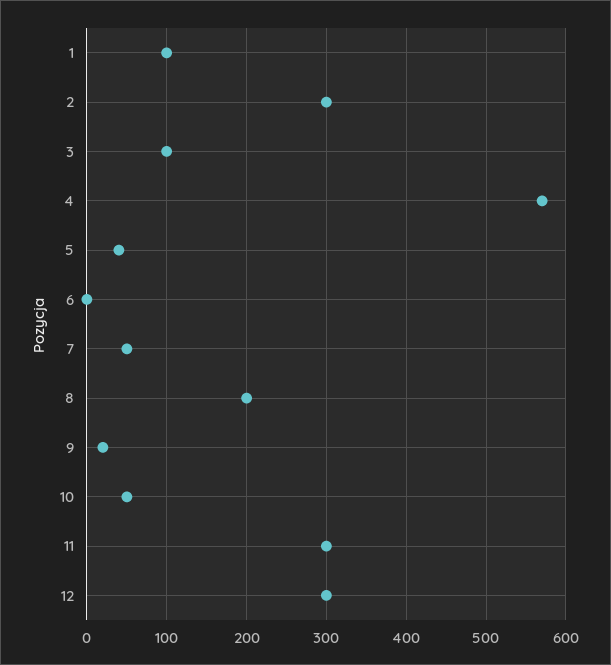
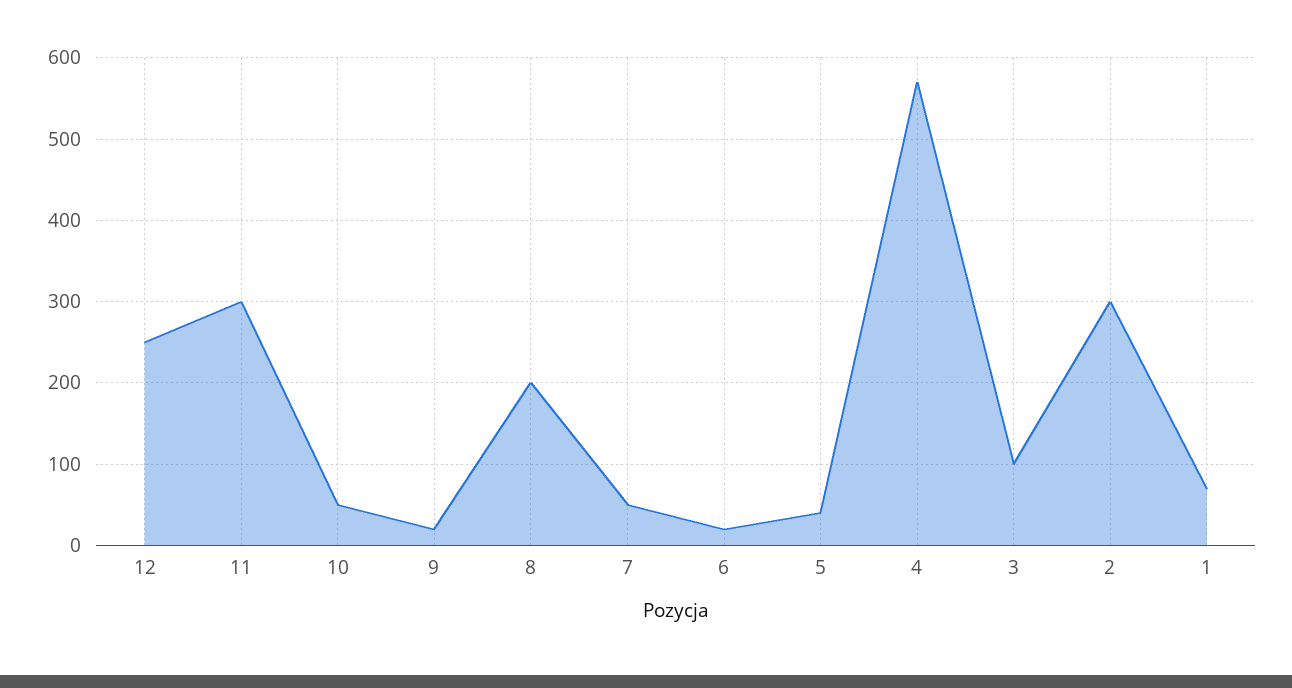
  {
-   "1": 100,
+   "1": 70,
    "2": 300,
    "3": 100,
    "4": 570,
    "5": 40,
-   "6": 0,
+   "6": 20,
    "7": 50,
    "8": 200,
    "9": 20,
    "10": 50,
    "11": 300,
-   "12": 300
+   "12": 250
  }

